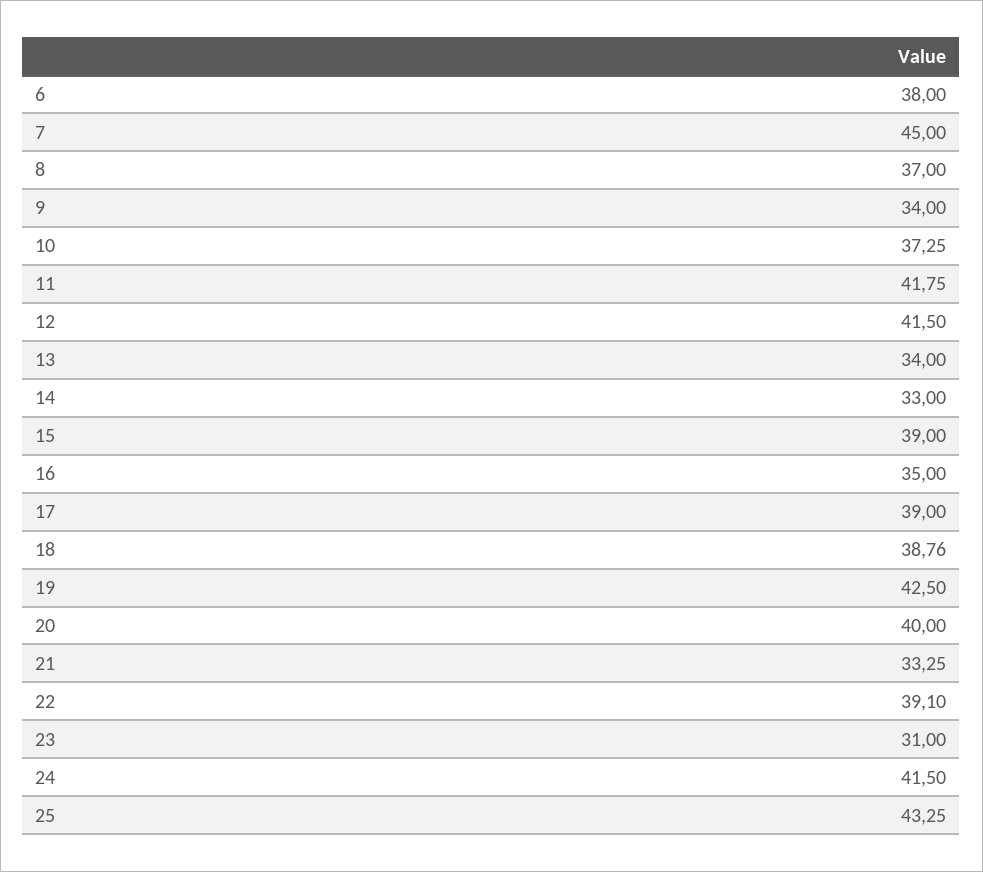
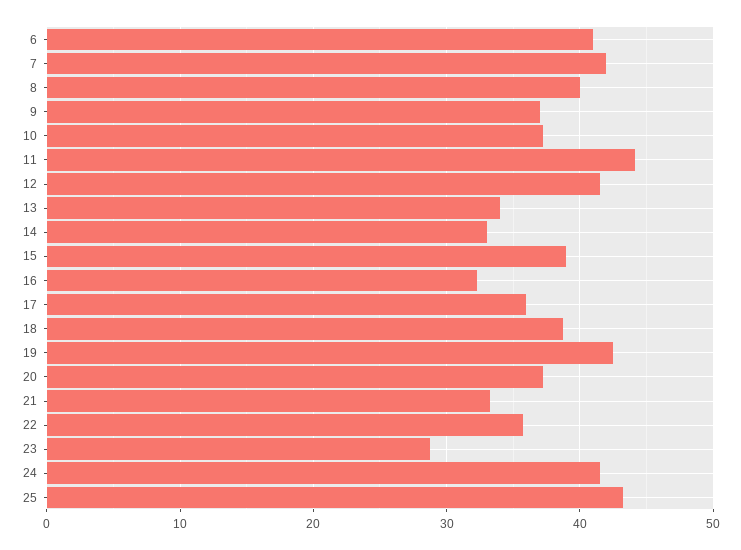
  {
-   "6": 38,
+   "6": 41,
-   "7": 45,
+   "7": 42,
-   "8": 37,
+   "8": 40,
-   "9": 34,
+   "9": 37,
    "10": 37.25,
-   "11": 41.75,
+   "11": 44,
    "12": 41.5,
    "13": 34,
    "14": 33,
    "15": 39,
-   "16": 35,
+   "16": 32,
-   "17": 39,
+   "17": 36,
    "18": 38.76,
    "19": 42.5,
-   "20": 40,
+   "20": 37,
    "21": 33.25,
-   "22": 39.1,
+   "22": 36,
-   "23": 31,
+   "23": 29,
    "24": 41.5,
    "25": 43.25
  }

